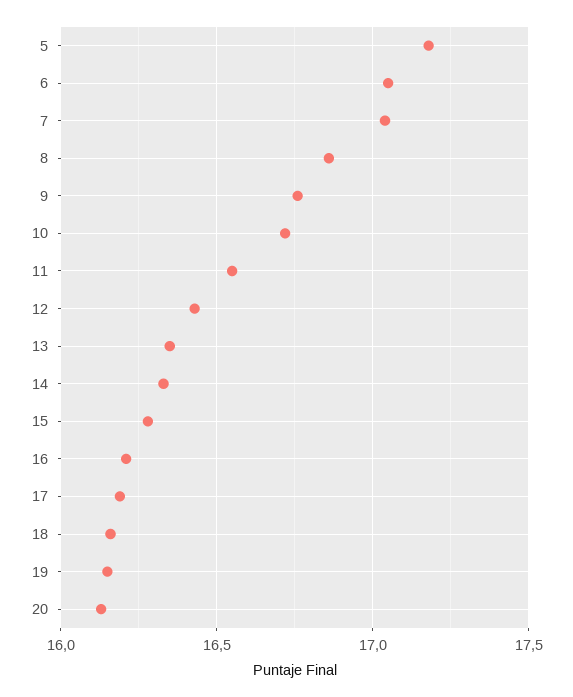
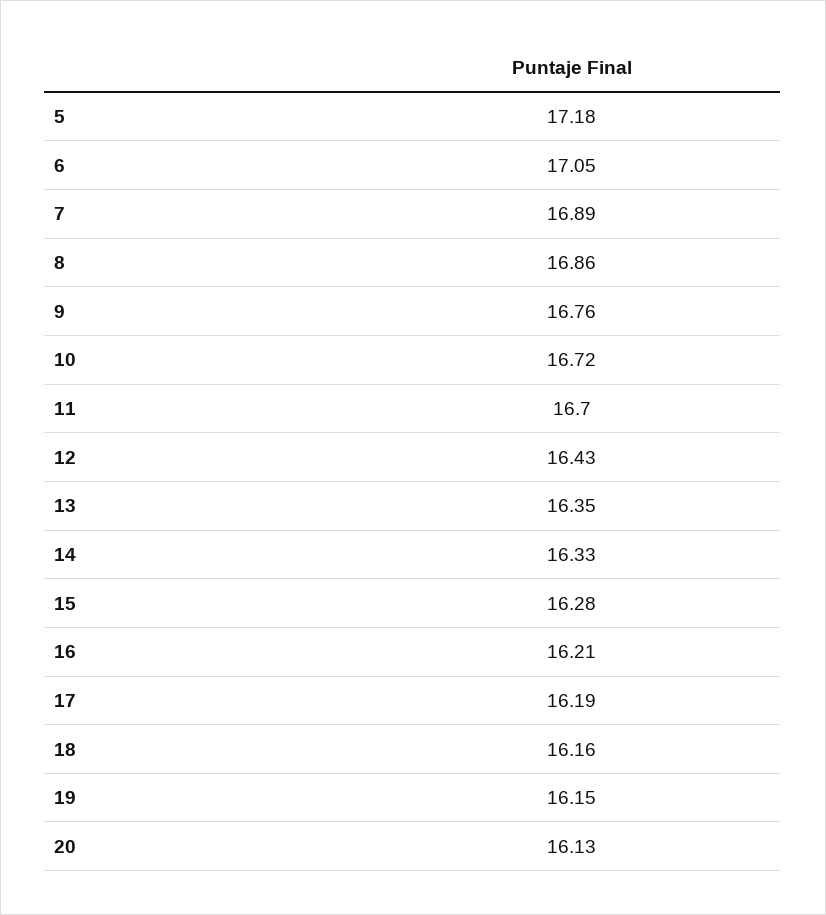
  {
    "5": 17.18,
    "6": 17.05,
-   "7": 17.05,
+   "7": 16.89,
    "8": 16.86,
    "9": 16.76,
    "10": 16.72,
-   "11": 16.55,
+   "11": 16.7,
    "12": 16.43,
    "13": 16.35,
    "14": 16.33,
    "15": 16.28,
    "16": 16.21,
    "17": 16.19,
    "18": 16.16,
    "19": 16.15,
    "20": 16.13
  }

